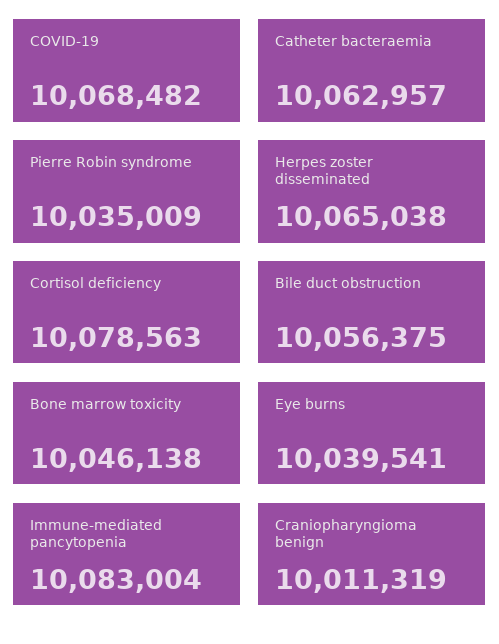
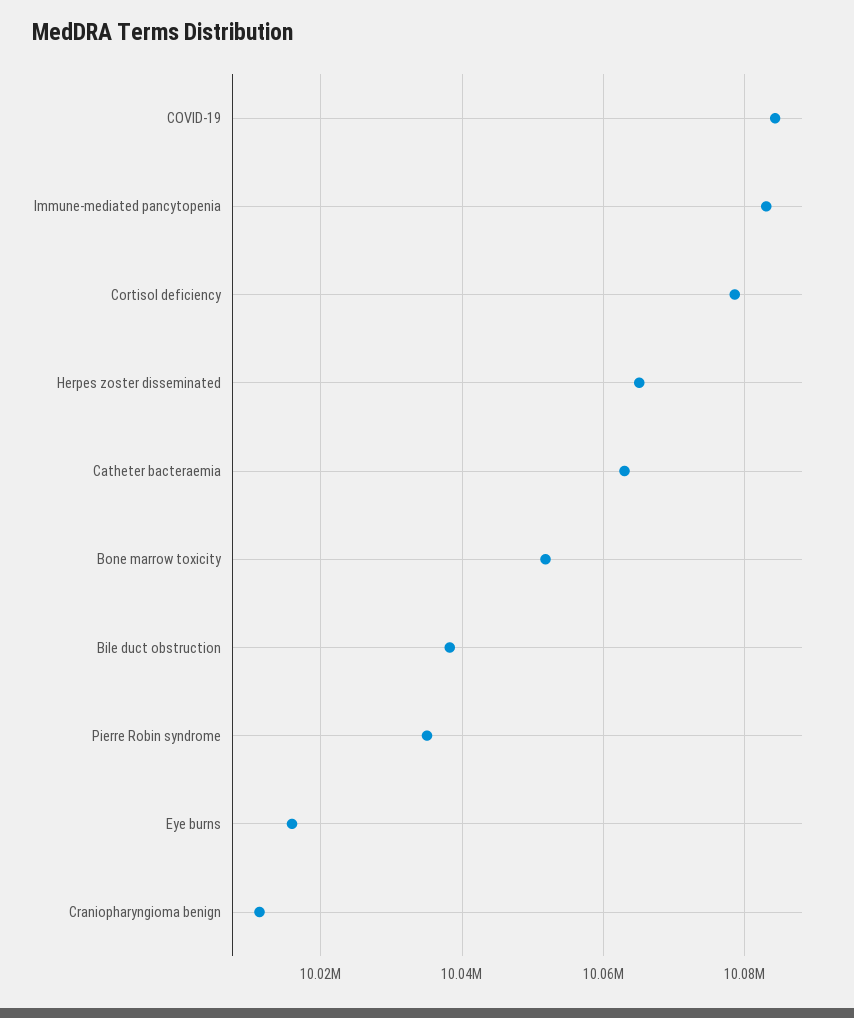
  {
-   "COVID-19": 10068482,
+   "COVID-19": 10084000,
    "Catheter bacteraemia": 10062957,
    "Pierre Robin syndrome": 10035009,
    "Herpes zoster disseminated": 10065038,
    "Cortisol deficiency": 10078563,
-   "Bile duct obstruction": 10056375,
+   "Bile duct obstruction": 10038000,
-   "Bone marrow toxicity": 10046138,
+   "Bone marrow toxicity": 10052000,
-   "Eye burns": 10039541,
+   "Eye burns": 10016000,
    "Immune-mediated pancytopenia": 10083004,
    "Craniopharyngioma benign": 10011319
  }

